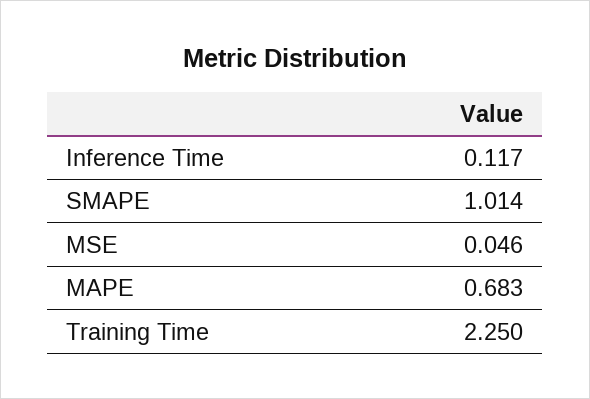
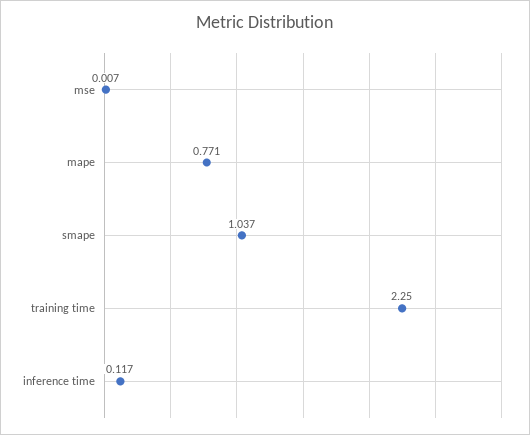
  {
    "Inference Time": 0.117,
-   "SMAPE": 1.014,
+   "SMAPE": 1.037,
-   "MSE": 0.046,
+   "MSE": 0.007,
-   "MAPE": 0.683,
+   "MAPE": 0.771,
    "Training Time": 2.25
  }

